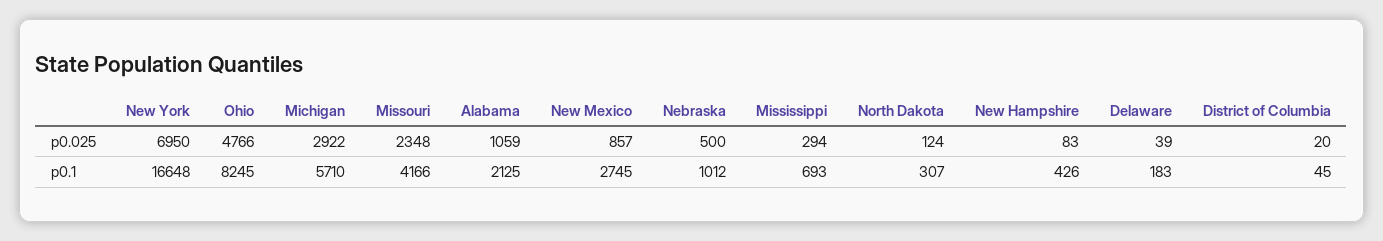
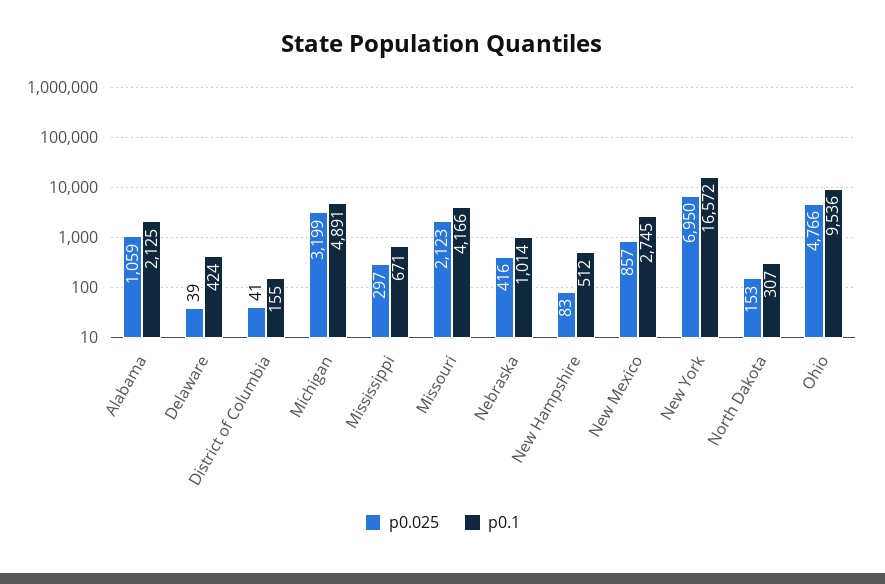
  {
    "p0.025": {
      "New York": 6950,
      "Ohio": 4766,
-     "Michigan": 2922,
+     "Michigan": 3199,
-     "Missouri": 2348,
+     "Missouri": 2123,
      "Alabama": 1059,
      "New Mexico": 857,
-     "Nebraska": 500,
+     "Nebraska": 416,
-     "Mississippi": 294,
+     "Mississippi": 297,
-     "North Dakota": 124,
+     "North Dakota": 153,
      "New Hampshire": 83,
      "Delaware": 39,
-     "District of Columbia": 20
+     "District of Columbia": 41
    },
    "p0.1": {
-     "New York": 16648,
+     "New York": 16572,
-     "Ohio": 8245,
+     "Ohio": 9536,
-     "Michigan": 5710,
+     "Michigan": 4891,
      "Missouri": 4166,
      "Alabama": 2125,
      "New Mexico": 2745,
-     "Nebraska": 1012,
+     "Nebraska": 1014,
-     "Mississippi": 693,
+     "Mississippi": 671,
      "North Dakota": 307,
-     "New Hampshire": 426,
+     "New Hampshire": 512,
-     "Delaware": 183,
+     "Delaware": 424,
-     "District of Columbia": 45
+     "District of Columbia": 155
    }
  }

